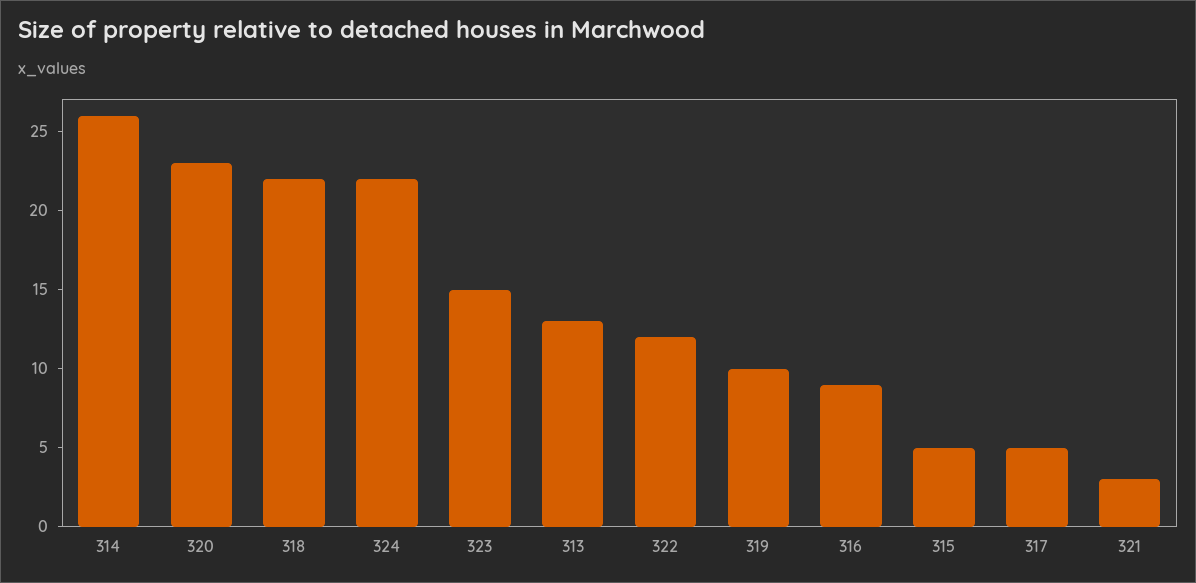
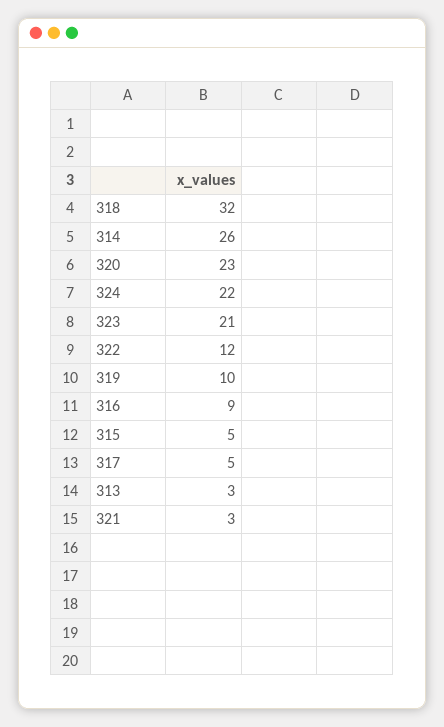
  {
    "314": 26,
    "320": 23,
-   "318": 22,
+   "318": 32,
    "324": 22,
-   "323": 15,
+   "323": 21,
-   "313": 13,
+   "313": 3,
    "322": 12,
    "319": 10,
    "316": 9,
    "315": 5,
    "317": 5,
    "321": 3
  }

